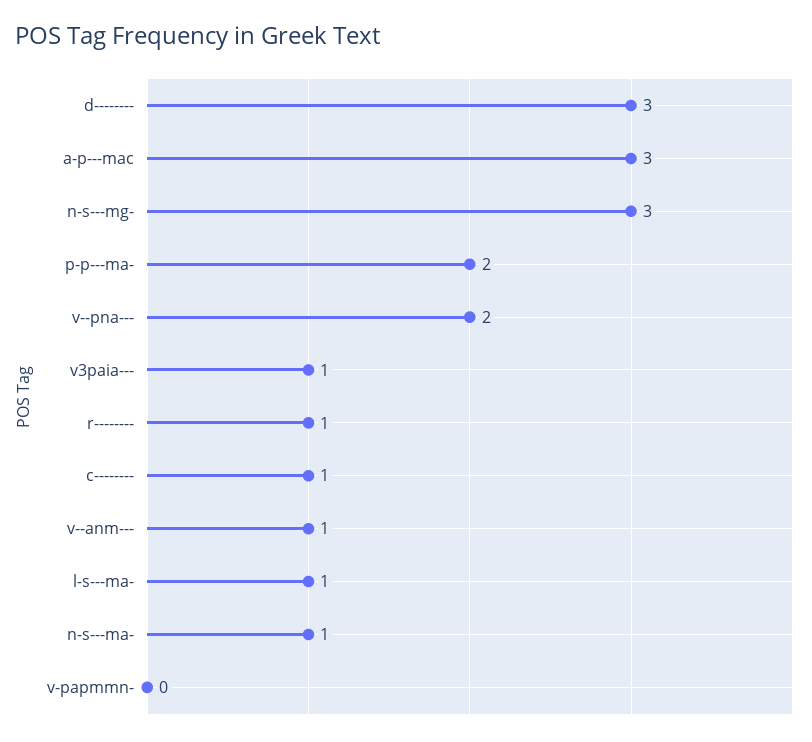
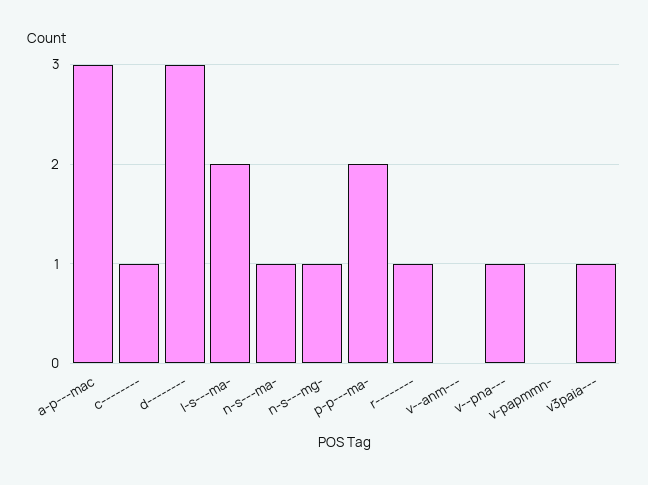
  {
    "d--------": 3,
    "a-p---mac": 3,
-   "n-s---mg-": 3,
+   "n-s---mg-": 1,
    "p-p---ma-": 2,
-   "v--pna---": 2,
+   "v--pna---": 1,
    "v3paia---": 1,
    "r--------": 1,
    "c--------": 1,
-   "v--anm---": 1,
+   "v--anm---": 0,
-   "l-s---ma-": 1,
+   "l-s---ma-": 2,
    "n-s---ma-": 1,
    "v-papmmn-": 0
  }

